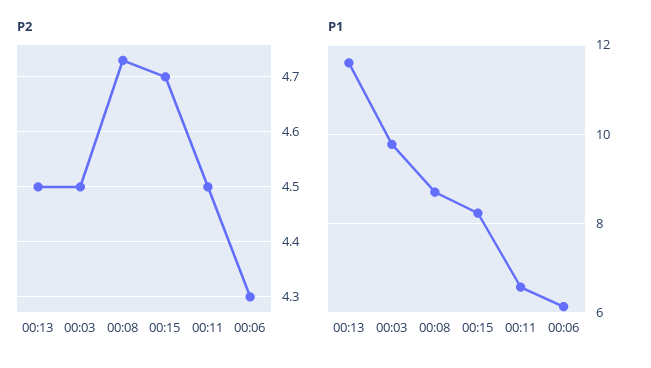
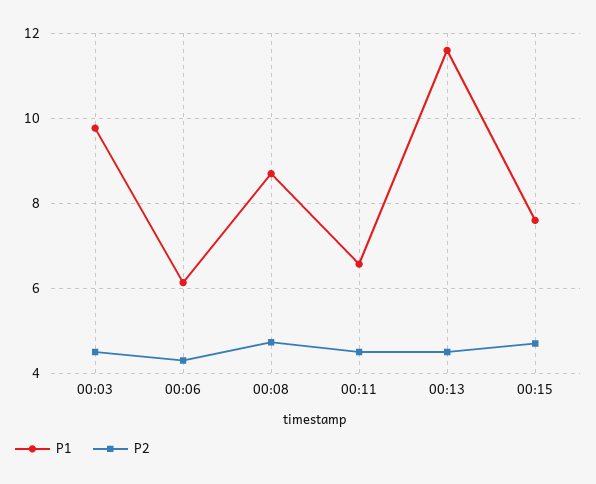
  {
    "P2": {
      "00:13": 4.5,
      "00:03": 4.5,
      "00:08": 4.75,
      "00:15": 4.7,
      "00:11": 4.5,
      "00:06": 4.3
    },
    "P1": {
      "00:13": 11.6,
      "00:03": 9.8,
      "00:08": 8.8,
-     "00:15": 8.2,
+     "00:15": 7.6,
      "00:11": 6.6,
      "00:06": 6.2
    }
  }

